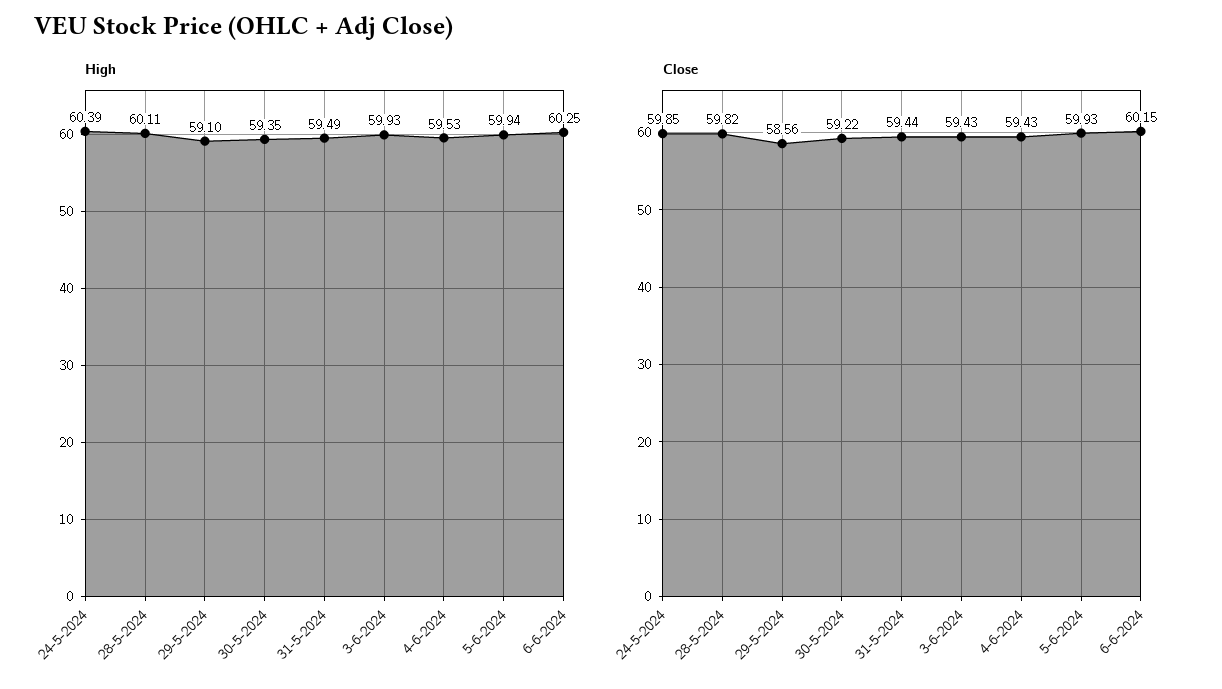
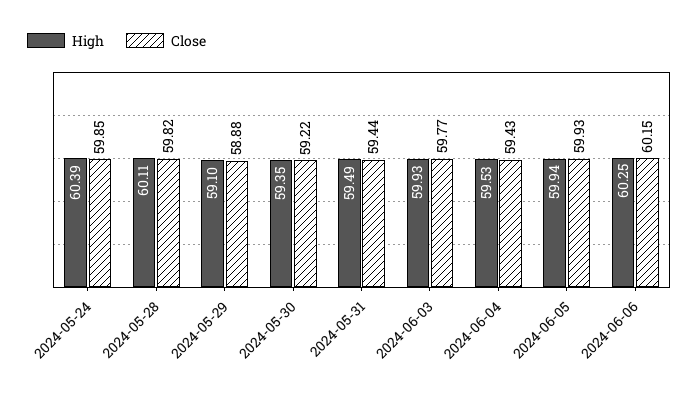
  {
    "High": {
      "24-5-2024": 60.39,
      "28-5-2024": 60.11,
      "29-5-2024": 59.1,
      "30-5-2024": 59.35,
      "31-5-2024": 59.49,
      "3-6-2024": 59.93,
      "4-6-2024": 59.53,
      "5-6-2024": 59.94,
      "6-6-2024": 60.25
    },
    "Close": {
      "24-5-2024": 59.85,
      "28-5-2024": 59.82,
-     "29-5-2024": 58.56,
+     "29-5-2024": 58.88,
      "30-5-2024": 59.22,
      "31-5-2024": 59.44,
-     "3-6-2024": 59.43,
+     "3-6-2024": 59.77,
      "4-6-2024": 59.43,
      "5-6-2024": 59.93,
      "6-6-2024": 60.15
    }
  }

